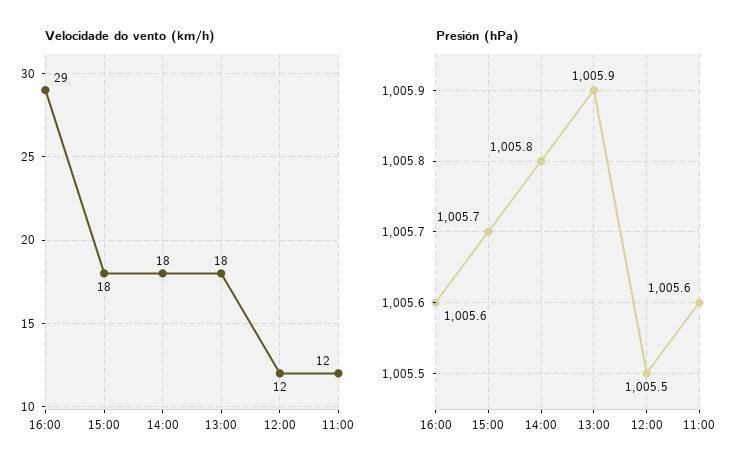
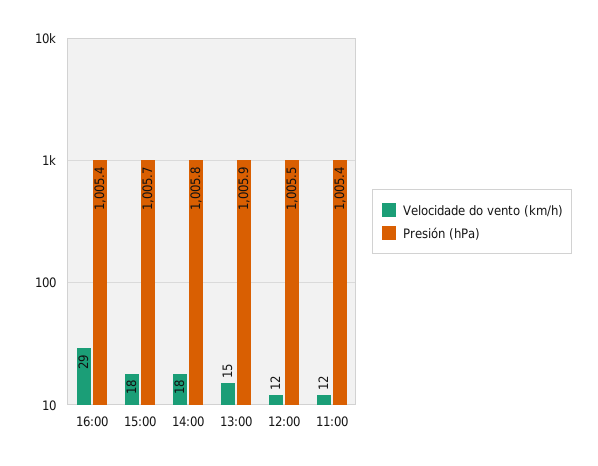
  {
    "Velocidade do vento (km/h)": {
      "16:00": 29,
      "15:00": 18,
      "14:00": 18,
-     "13:00": 18,
+     "13:00": 15,
      "12:00": 12,
      "11:00": 12
    },
    "Presión (hPa)": {
-     "16:00": 1005.6,
+     "16:00": 1005.4,
      "15:00": 1005.7,
      "14:00": 1005.8,
      "13:00": 1005.9,
      "12:00": 1005.5,
-     "11:00": 1005.6
+     "11:00": 1005.4
    }
  }

